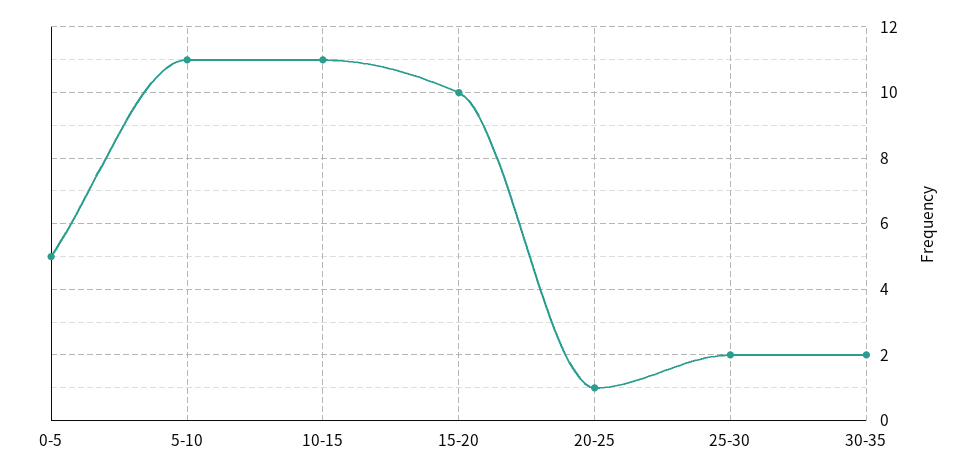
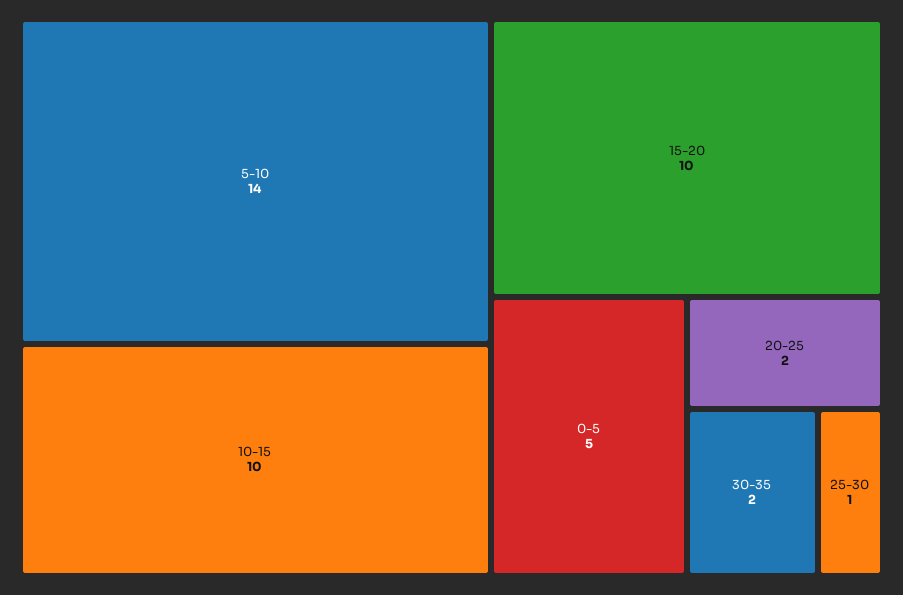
  {
    "0-5": 5,
-   "5-10": 11,
+   "5-10": 14,
-   "10-15": 11,
+   "10-15": 10,
    "15-20": 10,
-   "20-25": 1,
+   "20-25": 2,
-   "25-30": 2,
+   "25-30": 1,
    "30-35": 2
  }

